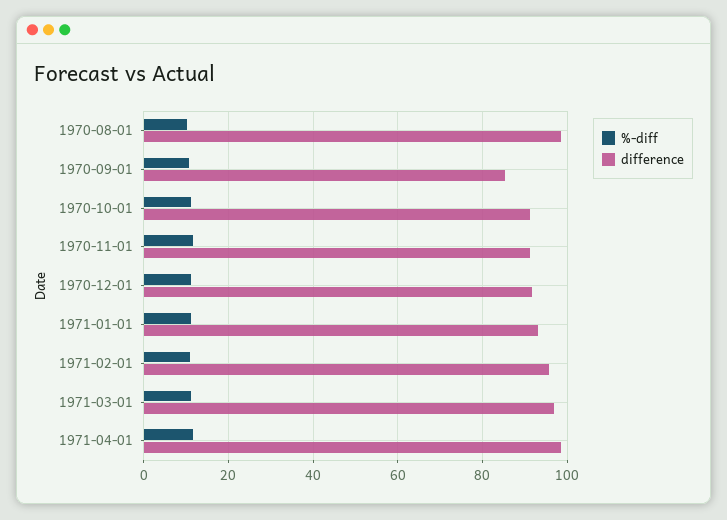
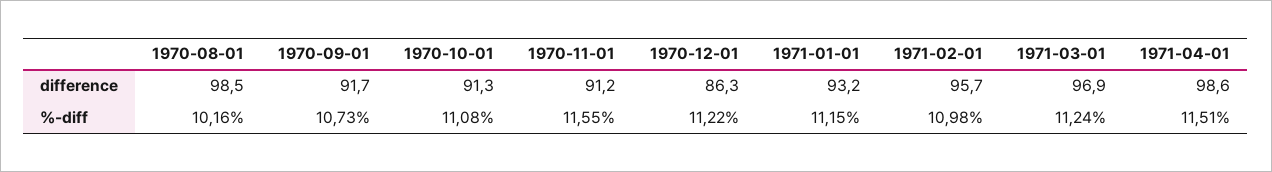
  {
    "%-diff": {
      "1970-08-01": 10.16,
      "1970-09-01": 10.73,
      "1970-10-01": 11.08,
      "1970-11-01": 11.55,
      "1970-12-01": 11.22,
      "1971-01-01": 11.15,
      "1971-02-01": 10.98,
      "1971-03-01": 11.24,
      "1971-04-01": 11.51
    },
    "difference": {
      "1970-08-01": 98.5,
-     "1970-09-01": 86,
+     "1970-09-01": 91.7,
      "1970-10-01": 91.3,
      "1970-11-01": 91.2,
-     "1970-12-01": 92,
+     "1970-12-01": 86.3,
      "1971-01-01": 93.2,
      "1971-02-01": 95.7,
      "1971-03-01": 96.9,
      "1971-04-01": 98.6
    }
  }

